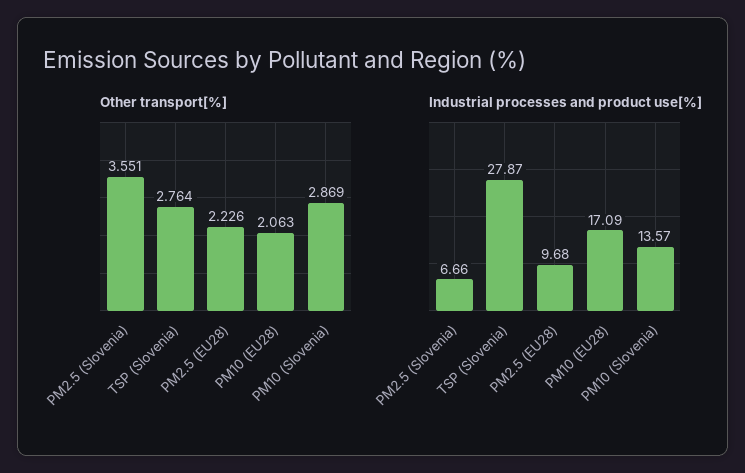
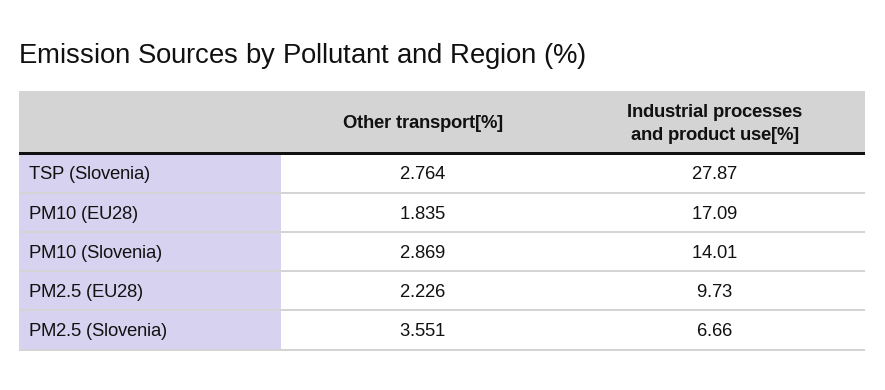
  {
    "Other transport[%]": {
      "PM2.5 (Slovenia)": 3.551,
      "TSP (Slovenia)": 2.764,
      "PM2.5 (EU28)": 2.226,
-     "PM10 (EU28)": 2.063,
+     "PM10 (EU28)": 1.835,
      "PM10 (Slovenia)": 2.869
    },
    "Industrial processes and product use[%]": {
      "PM2.5 (Slovenia)": 6.66,
      "TSP (Slovenia)": 27.87,
-     "PM2.5 (EU28)": 9.68,
+     "PM2.5 (EU28)": 9.73,
      "PM10 (EU28)": 17.09,
-     "PM10 (Slovenia)": 13.57
+     "PM10 (Slovenia)": 14.01
    }
  }

